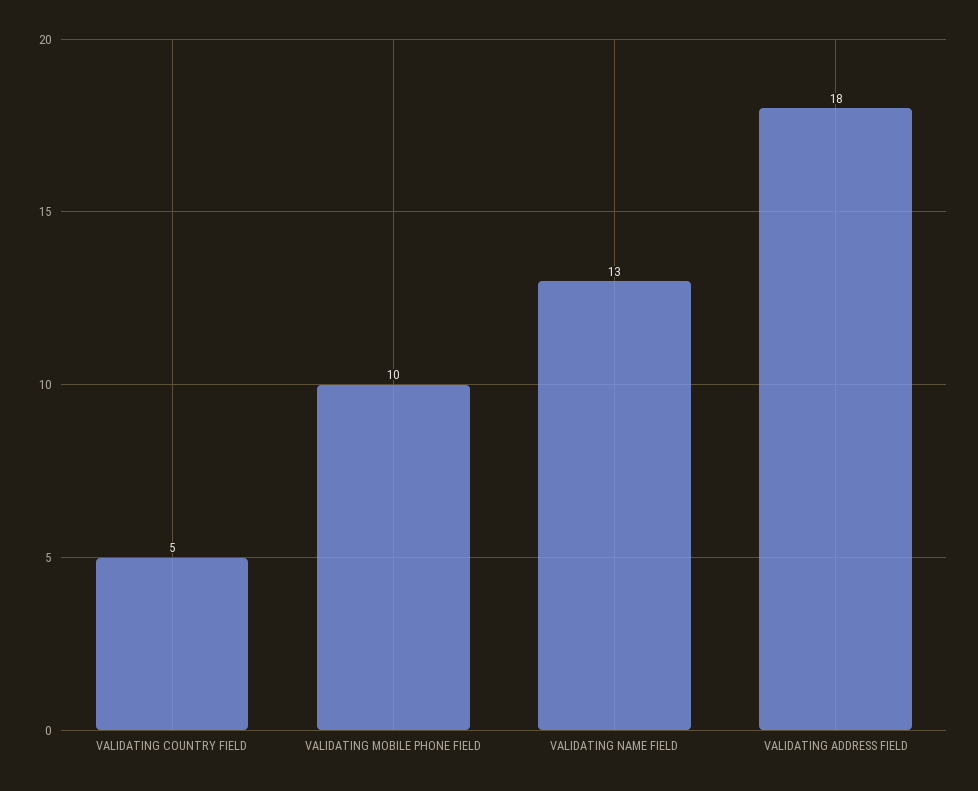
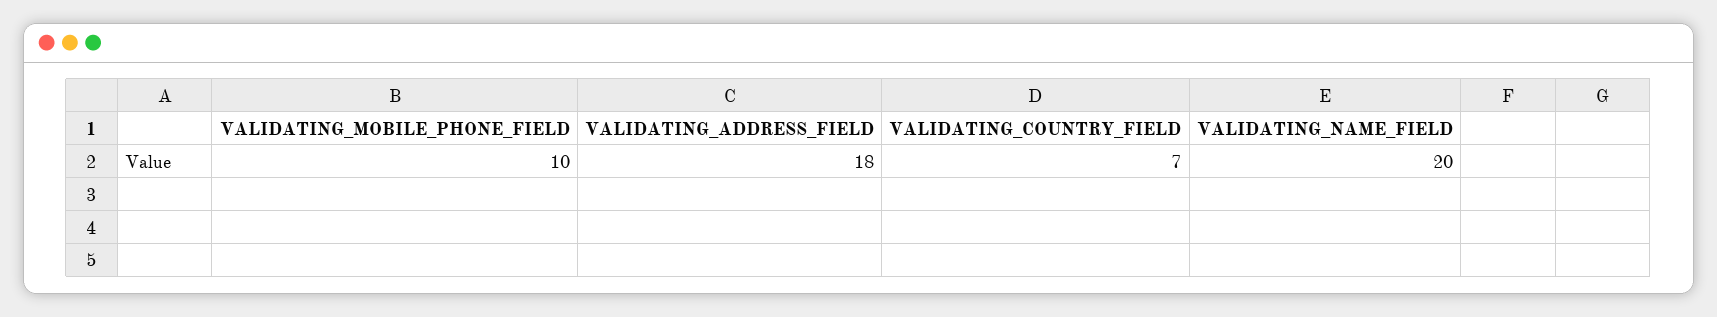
  {
-   "VALIDATING COUNTRY FIELD": 5,
+   "VALIDATING COUNTRY FIELD": 7,
    "VALIDATING MOBILE PHONE FIELD": 10,
-   "VALIDATING NAME FIELD": 13,
+   "VALIDATING NAME FIELD": 20,
    "VALIDATING ADDRESS FIELD": 18
  }

